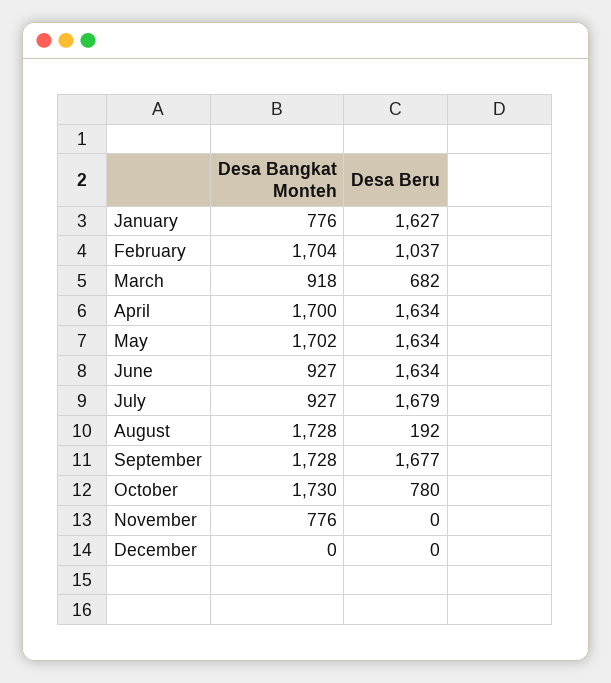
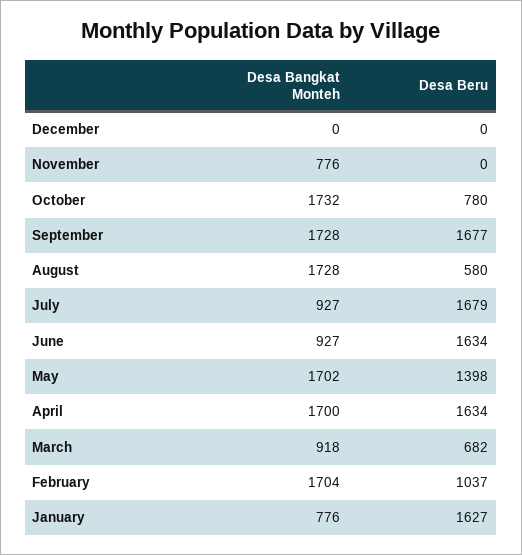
  {
    "Desa Bangkat Monteh": {
      "January": 776,
      "February": 1704,
      "March": 918,
      "April": 1700,
      "May": 1702,
      "June": 927,
      "July": 927,
      "August": 1728,
      "September": 1728,
-     "October": 1730,
+     "October": 1732,
      "November": 776,
      "December": 0
    },
    "Desa Beru": {
      "January": 1627,
      "February": 1037,
      "March": 682,
      "April": 1634,
-     "May": 1634,
+     "May": 1398,
      "June": 1634,
      "July": 1679,
-     "August": 192,
+     "August": 580,
      "September": 1677,
      "October": 780,
      "November": 0,
      "December": 0
    }
  }

